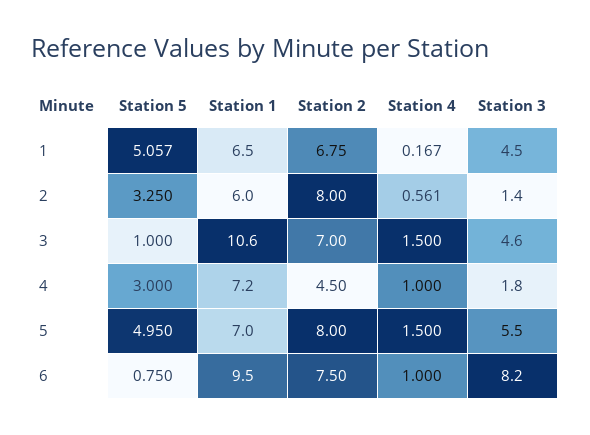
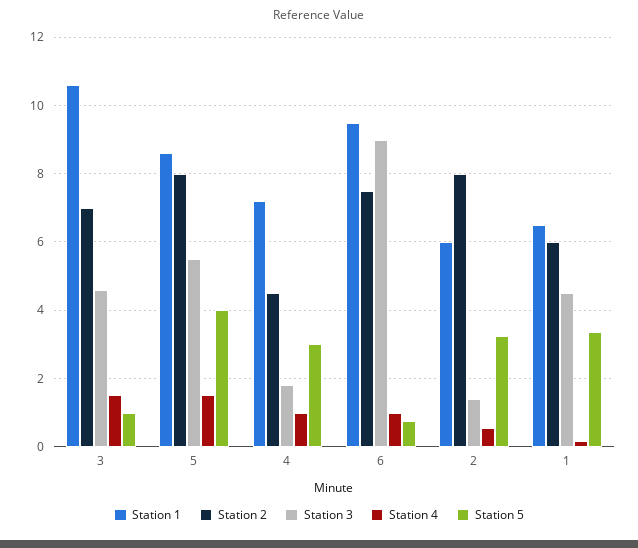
  {
    "Station 5": {
-     "1": 5.057,
+     "1": 3.4,
      "2": 3.25,
      "3": 1,
      "4": 3,
-     "5": 4.95,
+     "5": 4,
      "6": 0.75
    },
    "Station 1": {
      "1": 6.5,
      "2": 6,
      "3": 10.6,
      "4": 7.2,
-     "5": 7,
+     "5": 8.6,
      "6": 9.5
    },
    "Station 2": {
-     "1": 6.75,
+     "1": 6,
      "2": 8,
      "3": 7,
      "4": 4.5,
      "5": 8,
      "6": 7.5
    },
    "Station 4": {
      "1": 0.167,
      "2": 0.561,
      "3": 1.5,
      "4": 1,
      "5": 1.5,
      "6": 1
    },
    "Station 3": {
      "1": 4.5,
      "2": 1.4,
      "3": 4.6,
      "4": 1.8,
      "5": 5.5,
-     "6": 8.2
+     "6": 9
    }
  }

